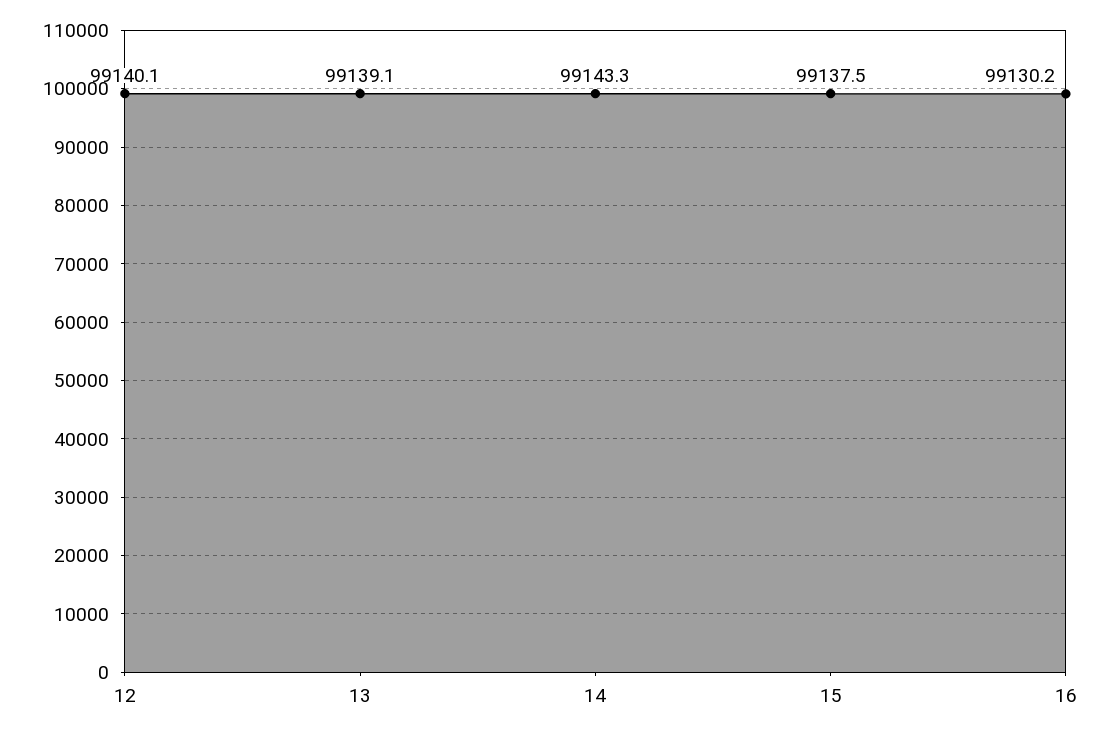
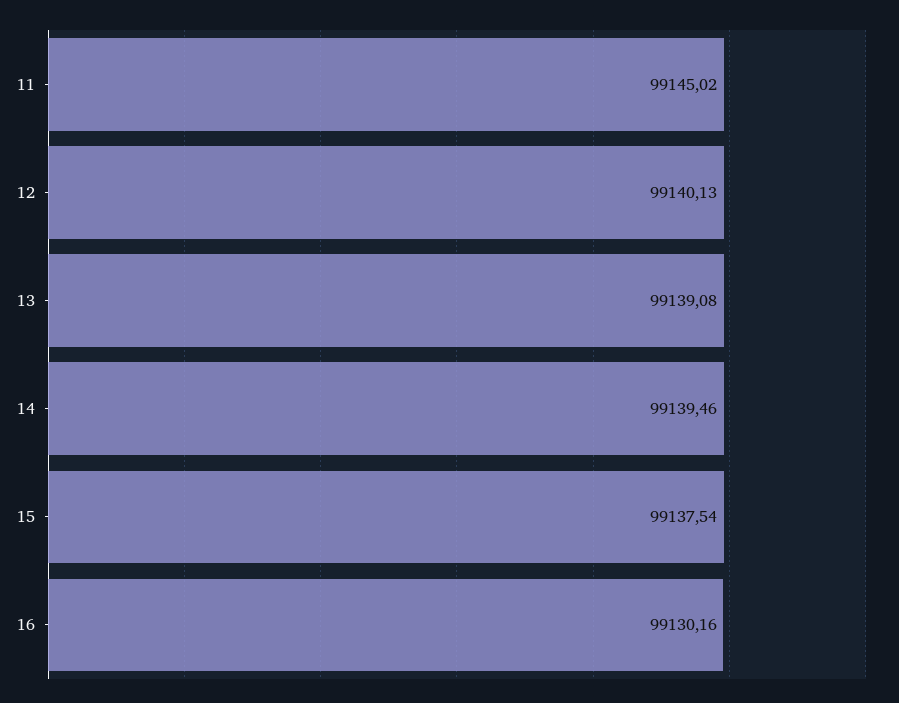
  {
    "12": 99140.13,
    "13": 99139.08,
-   "14": 99143.3,
+   "14": 99139.46,
    "15": 99137.54,
-   "16": 99130.16
+   "16": 99130.16,
+   "11": 99145.02
  }

